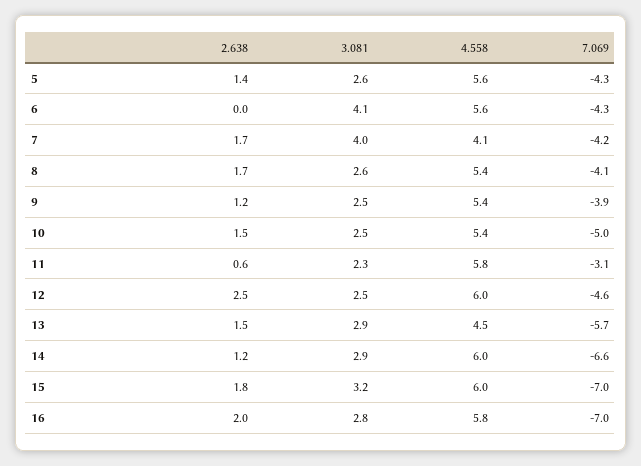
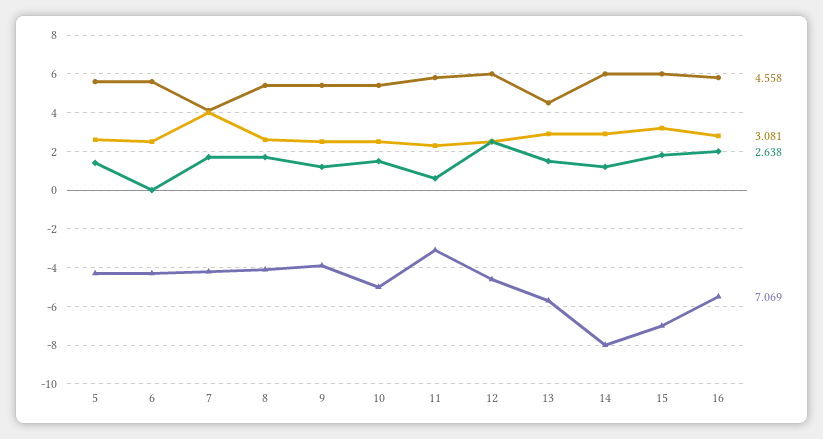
  {
    "2.638": {
      "5": 1.4,
      "6": 0,
      "7": 1.7,
      "8": 1.7,
      "9": 1.2,
      "10": 1.5,
      "11": 0.6,
      "12": 2.5,
      "13": 1.5,
      "14": 1.2,
      "15": 1.8,
      "16": 2
    },
    "3.081": {
      "5": 2.6,
-     "6": 4.1,
+     "6": 2.5,
      "7": 4,
      "8": 2.6,
      "9": 2.5,
      "10": 2.5,
      "11": 2.3,
      "12": 2.5,
      "13": 2.9,
      "14": 2.9,
      "15": 3.2,
      "16": 2.8
    },
    "4.558": {
      "5": 5.6,
      "6": 5.6,
      "7": 4.1,
      "8": 5.4,
      "9": 5.4,
      "10": 5.4,
      "11": 5.8,
      "12": 6,
      "13": 4.5,
      "14": 6,
      "15": 6,
      "16": 5.8
    },
    "7.069": {
      "5": -4.3,
      "6": -4.3,
      "7": -4.2,
      "8": -4.1,
      "9": -3.9,
      "10": -5,
      "11": -3.1,
      "12": -4.6,
      "13": -5.7,
-     "14": -6.6,
+     "14": -8,
      "15": -7,
-     "16": -7
+     "16": -5.5
    }
  }

